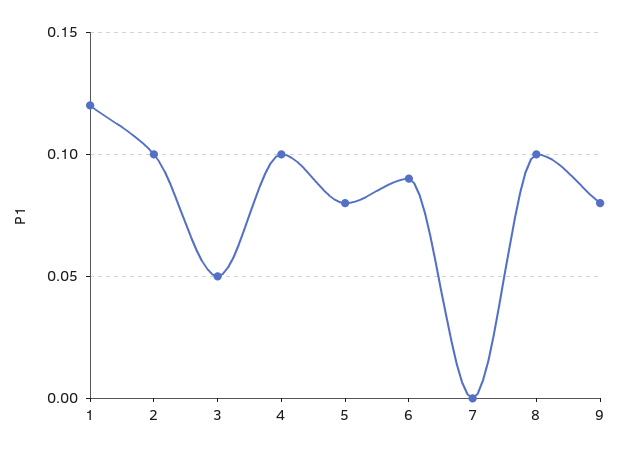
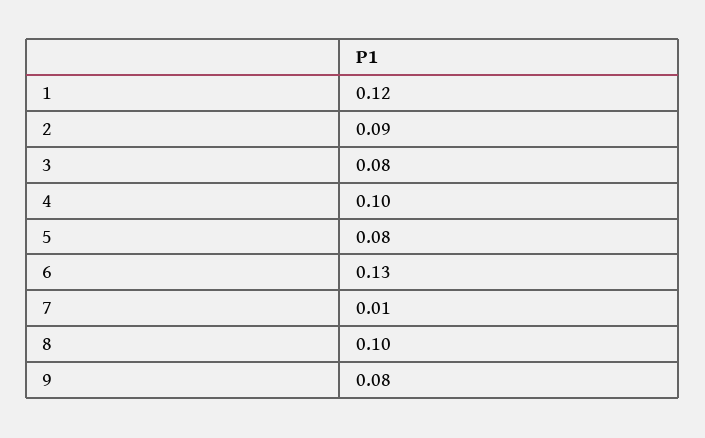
  {
    "1": 0.12,
-   "2": 0.1,
+   "2": 0.09,
-   "3": 0.05,
+   "3": 0.08,
    "4": 0.1,
    "5": 0.08,
-   "6": 0.09,
+   "6": 0.13,
-   "7": 0,
+   "7": 0.01,
    "8": 0.1,
    "9": 0.08
  }

